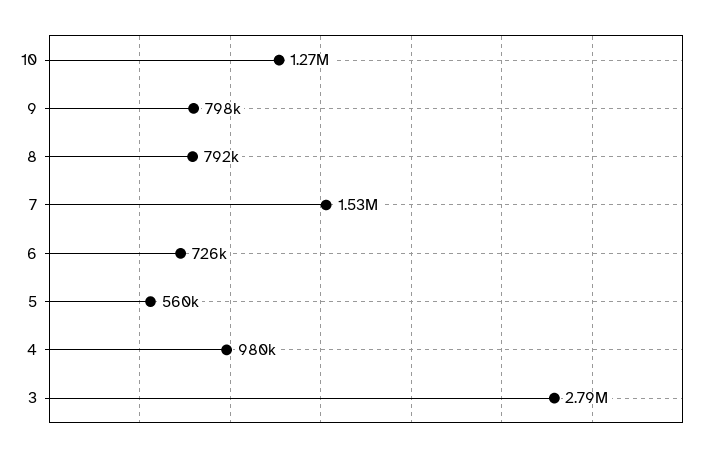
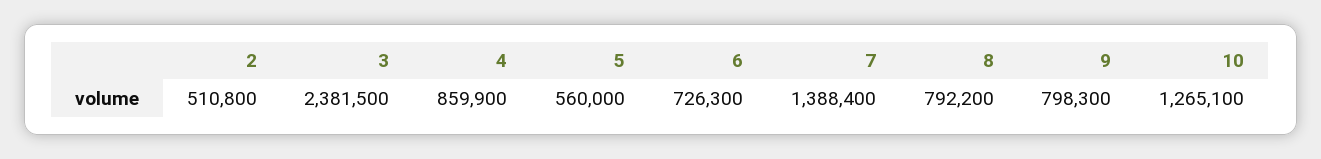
  {
    "10": 1265100,
    "9": 798300,
    "8": 792200,
-   "7": 1530000,
+   "7": 1388400,
    "6": 726300,
    "5": 560000,
-   "4": 980000,
+   "4": 859900,
-   "3": 2790000
+   "3": 2381500,
+   "2": 510800
  }

